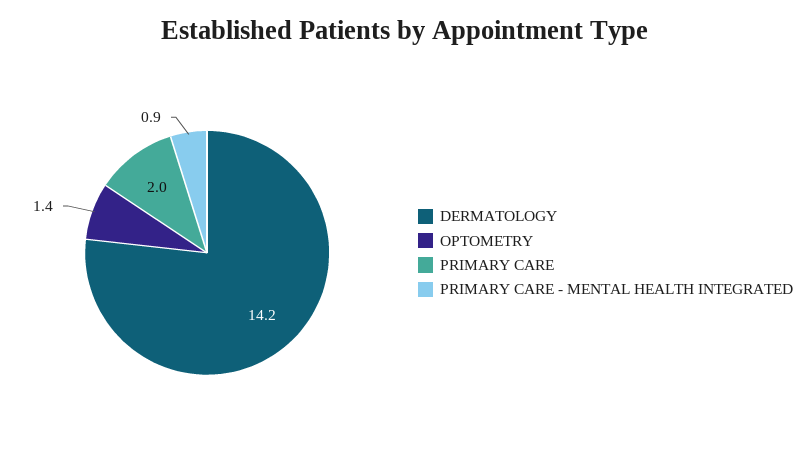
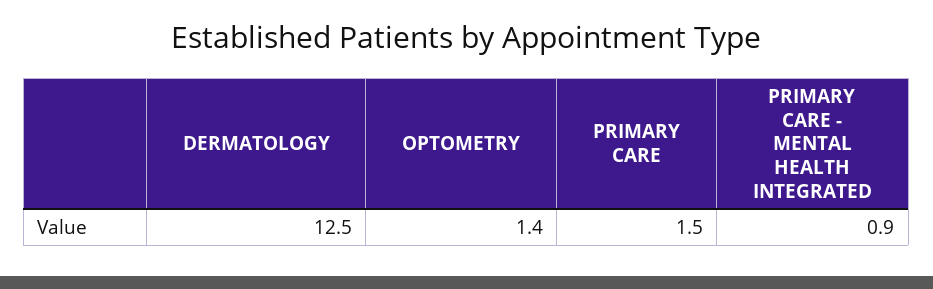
  {
-   "DERMATOLOGY": 14.2,
+   "DERMATOLOGY": 12.5,
    "OPTOMETRY": 1.4,
-   "PRIMARY CARE": 2,
+   "PRIMARY CARE": 1.5,
    "PRIMARY CARE - MENTAL HEALTH INTEGRATED": 0.9
  }

